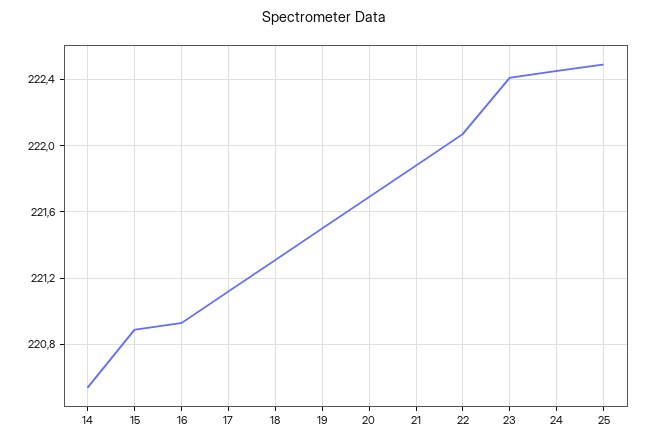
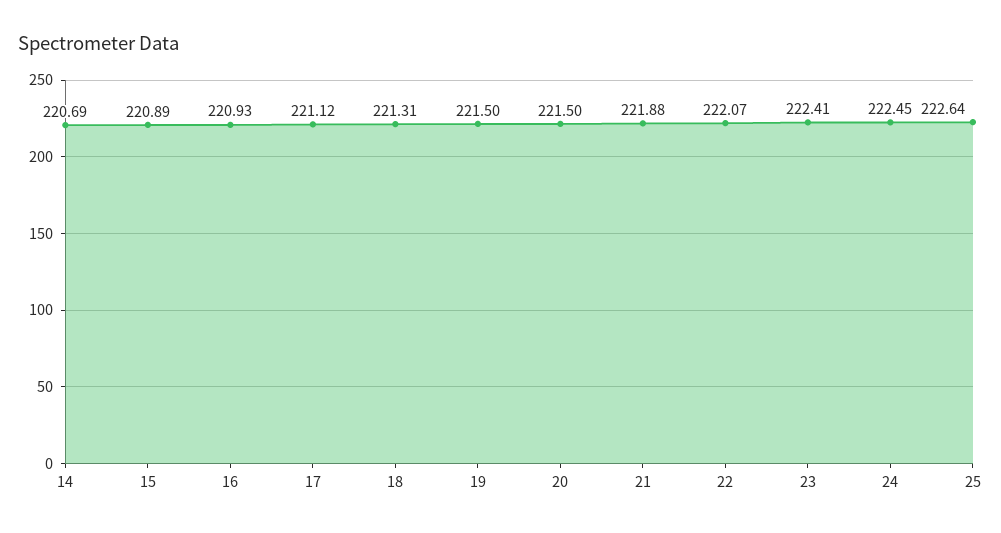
  {
-   "14": 220.55,
+   "14": 220.69,
    "15": 220.89,
    "16": 220.93,
    "17": 221.12,
    "18": 221.31,
    "19": 221.5,
-   "20": 221.7,
+   "20": 221.5,
    "21": 221.88,
    "22": 222.07,
    "23": 222.41,
    "24": 222.45,
-   "25": 222.5
+   "25": 222.64
  }

